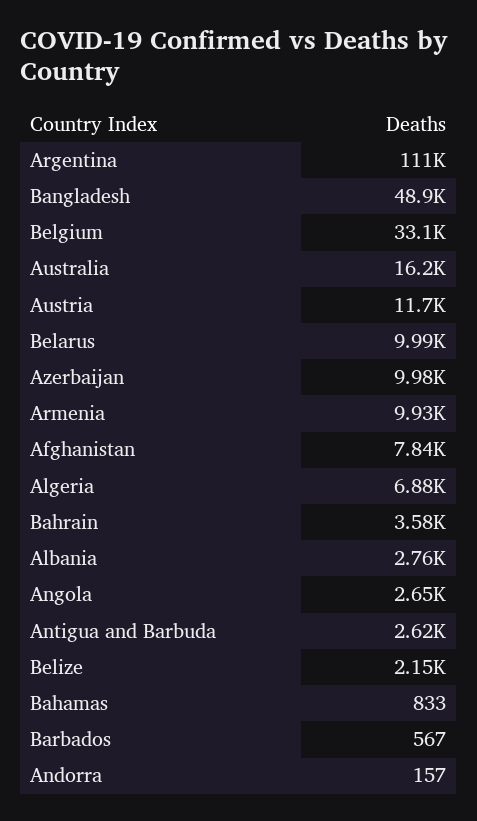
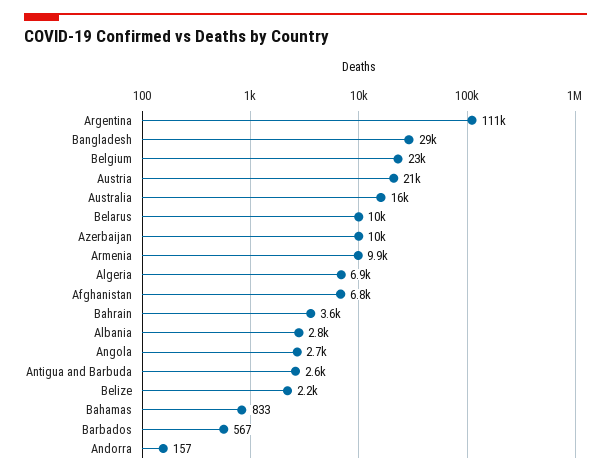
  {
    "Argentina": 111000,
-   "Bangladesh": 48900,
+   "Bangladesh": 29000,
-   "Belgium": 33100,
+   "Belgium": 23000,
    "Australia": 16200,
-   "Austria": 11700,
+   "Austria": 21000,
    "Belarus": 9990,
    "Azerbaijan": 9980,
    "Armenia": 9930,
-   "Afghanistan": 7840,
+   "Afghanistan": 6800,
    "Algeria": 6880,
    "Bahrain": 3580,
    "Albania": 2760,
    "Angola": 2650,
    "Antigua and Barbuda": 2620,
    "Belize": 2150,
    "Bahamas": 833,
    "Barbados": 567,
    "Andorra": 157
  }

